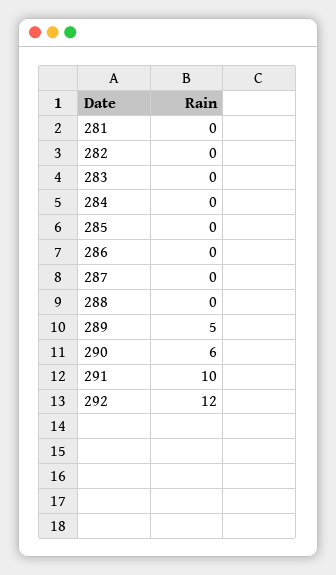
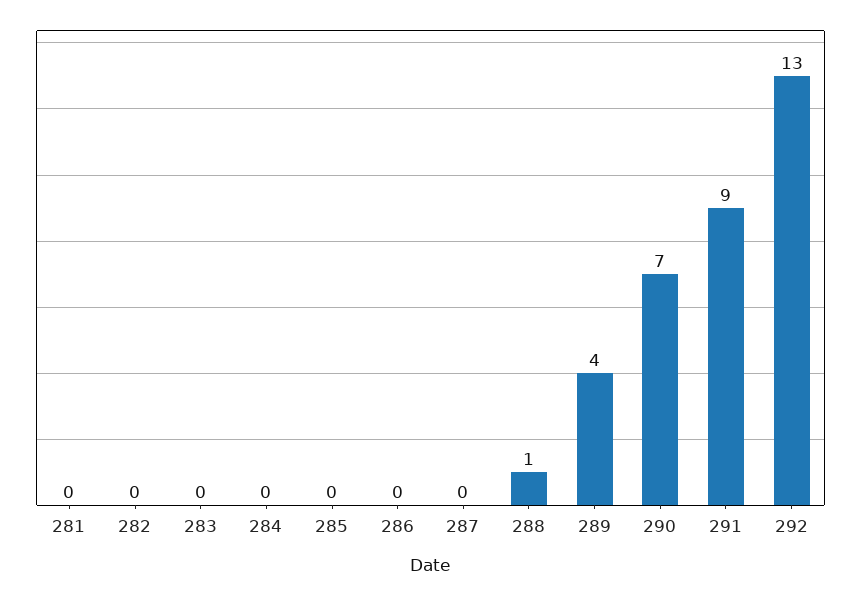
  {
    "281": 0,
    "282": 0,
    "283": 0,
    "284": 0,
    "285": 0,
    "286": 0,
    "287": 0,
-   "288": 0,
+   "288": 1,
-   "289": 5,
+   "289": 4,
-   "290": 6,
+   "290": 7,
-   "291": 10,
+   "291": 9,
-   "292": 12
+   "292": 13
  }

